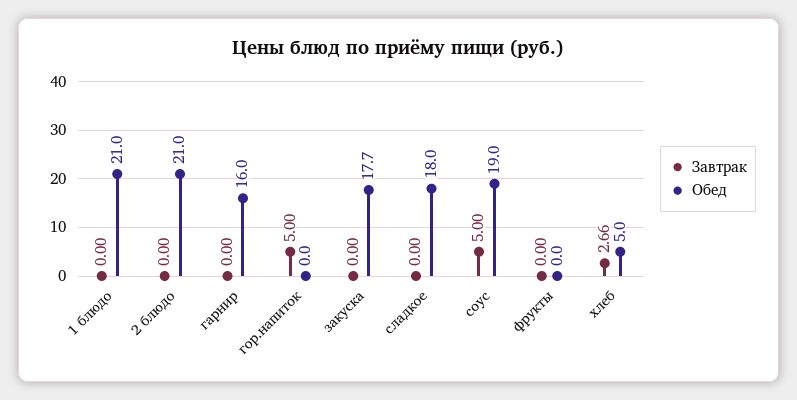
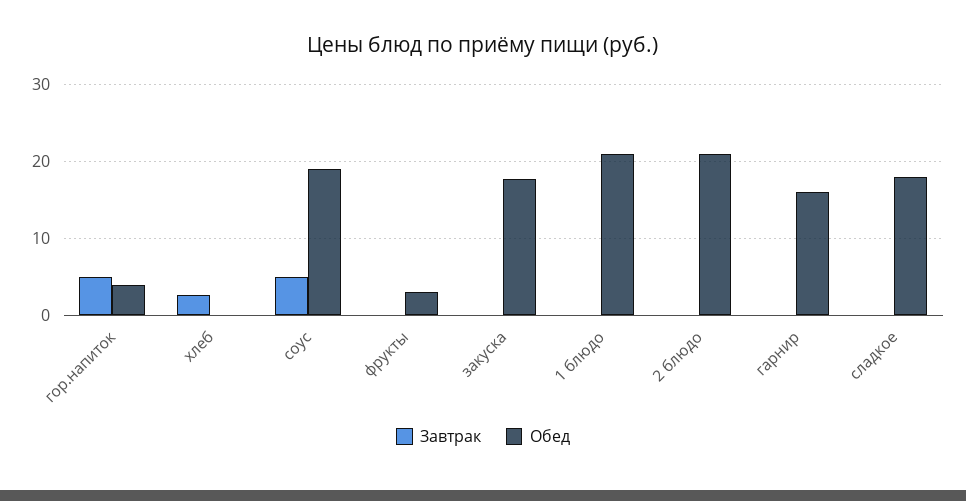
  {
    "Завтрак": {
      "1 блюдо": 0,
      "2 блюдо": 0,
      "гарнир": 0,
      "гор.напиток": 5,
      "закуска": 0,
      "сладкое": 0,
      "соус": 5,
      "фрукты": 0,
      "хлеб": 2.66
    },
    "Обед": {
      "1 блюдо": 21,
      "2 блюдо": 21,
      "гарнир": 16,
-     "гор.напиток": 0,
+     "гор.напиток": 4,
      "закуска": 17.7,
      "сладкое": 18,
      "соус": 19,
-     "фрукты": 0,
+     "фрукты": 3,
-     "хлеб": 5
+     "хлеб": 0
    }
  }

